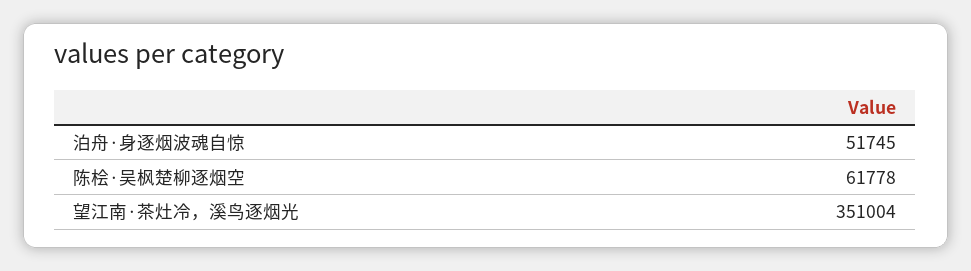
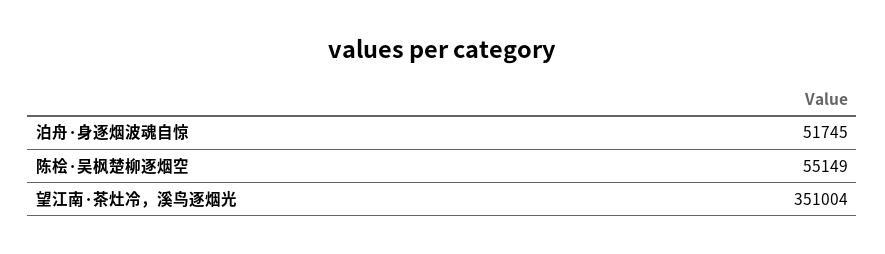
  {
    "泊舟·身逐烟波魂自惊": 51745,
-   "陈桧·吴枫楚柳逐烟空": 61778,
+   "陈桧·吴枫楚柳逐烟空": 55149,
    "望江南·茶灶冷，溪鸟逐烟光": 351004
  }

